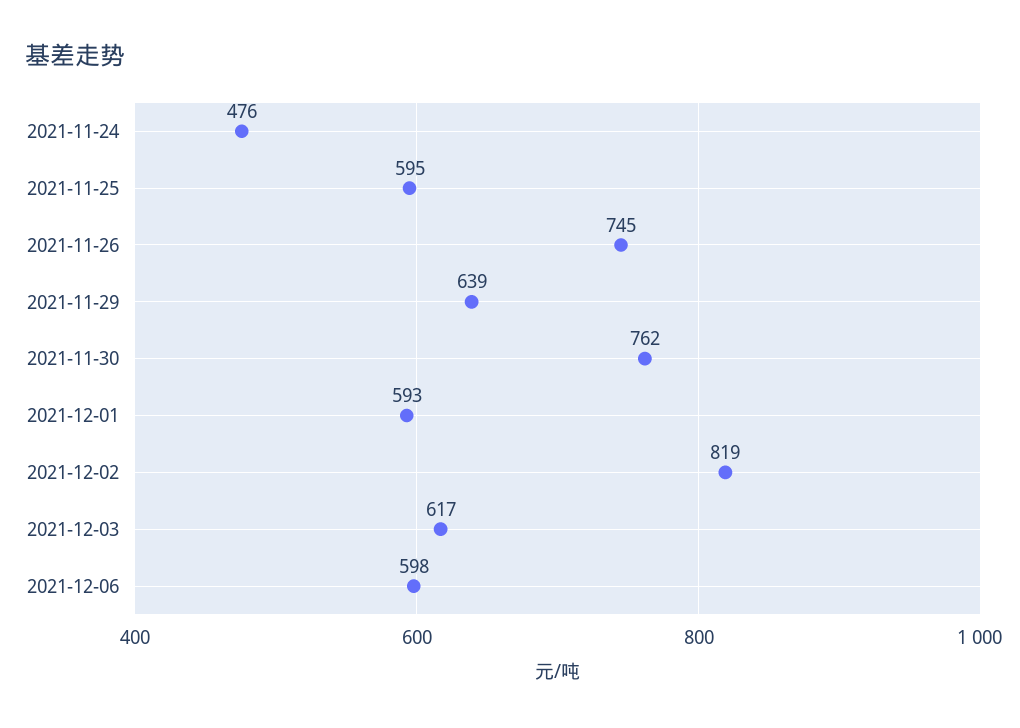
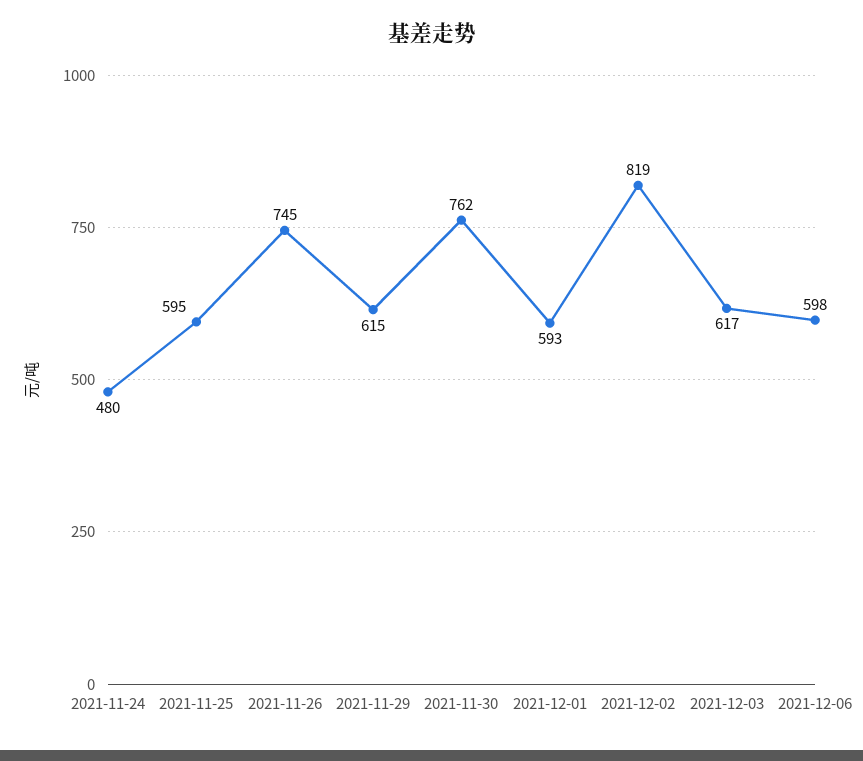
  {
-   "2021-11-24": 476,
+   "2021-11-24": 480,
    "2021-11-25": 595,
    "2021-11-26": 745,
-   "2021-11-29": 639,
+   "2021-11-29": 615,
    "2021-11-30": 762,
    "2021-12-01": 593,
    "2021-12-02": 819,
    "2021-12-03": 617,
    "2021-12-06": 598
  }

